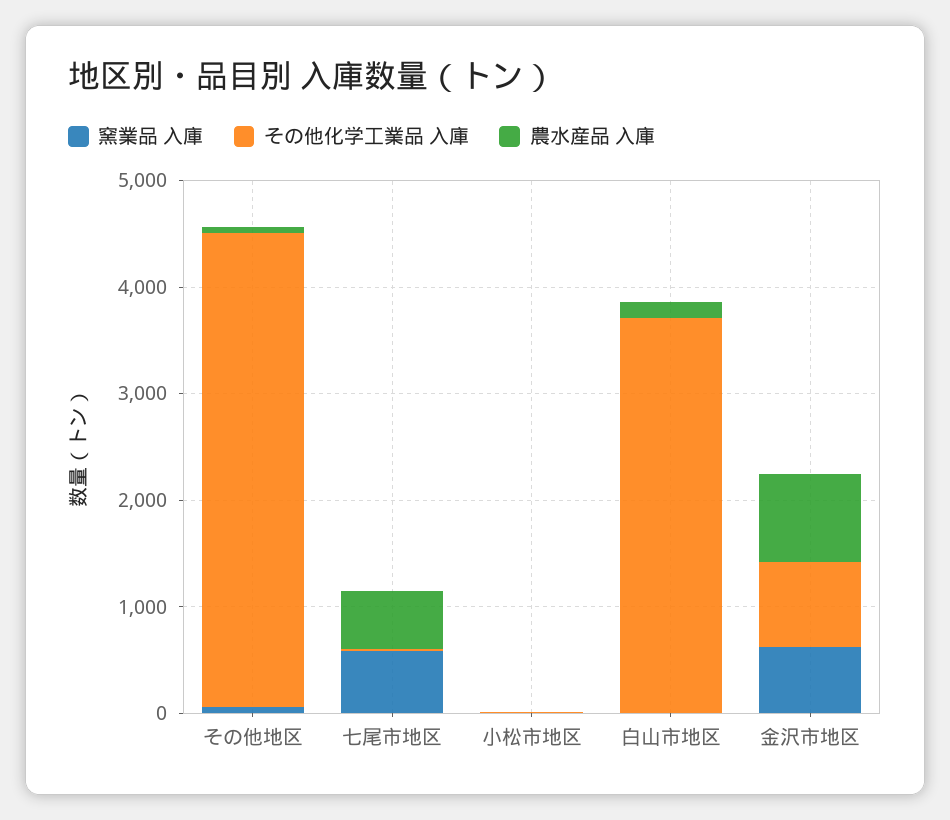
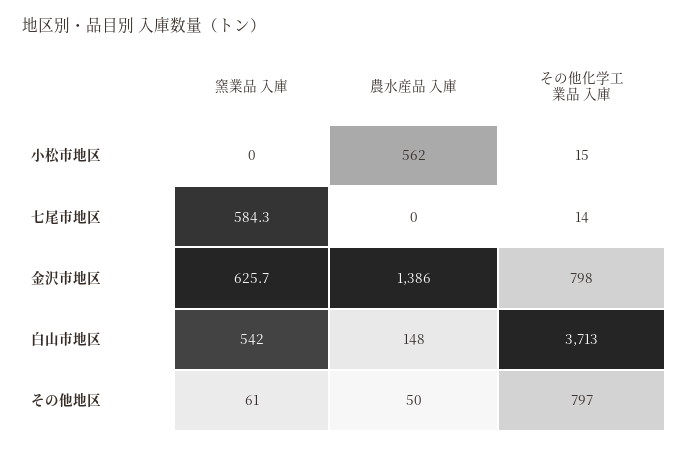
  {
    "窯業品 入庫": {
      "その他地区": 61,
      "七尾市地区": 584.3,
      "小松市地区": 0,
-     "白山市地区": 0,
+     "白山市地区": 542,
      "金沢市地区": 625.7
    },
    "その他化学工業品 入庫": {
-     "その他地区": 4400,
+     "その他地区": 797,
      "七尾市地区": 14,
      "小松市地区": 15,
      "白山市地区": 3713,
      "金沢市地区": 798
    },
    "農水産品 入庫": {
      "その他地区": 50,
-     "七尾市地区": 600,
+     "七尾市地区": 0,
-     "小松市地区": 0,
+     "小松市地区": 562,
      "白山市地区": 148,
-     "金沢市地区": 800
+     "金沢市地区": 1386
    }
  }

